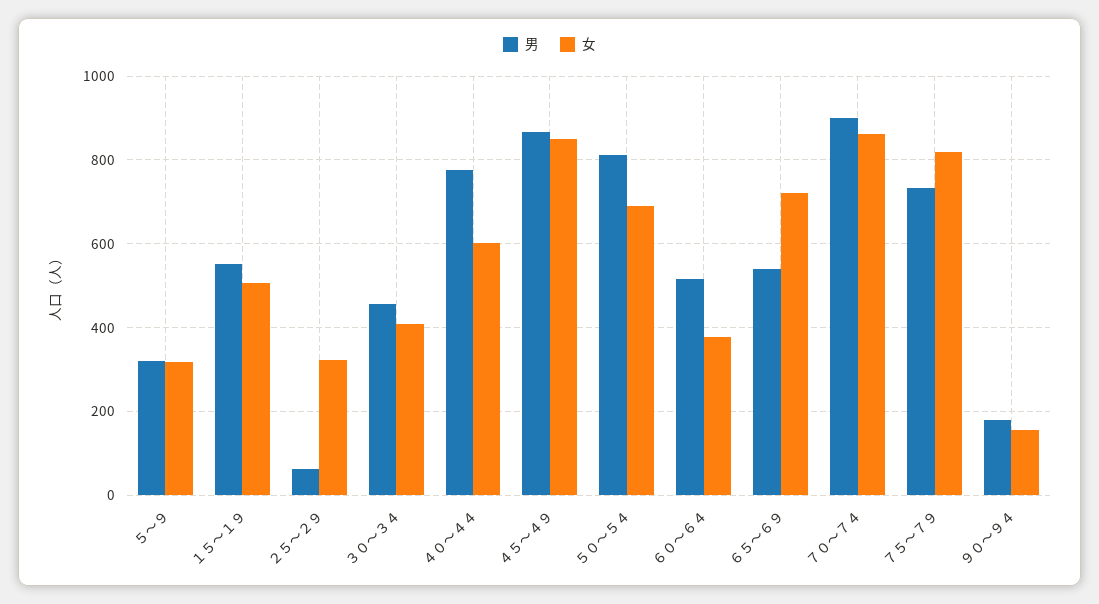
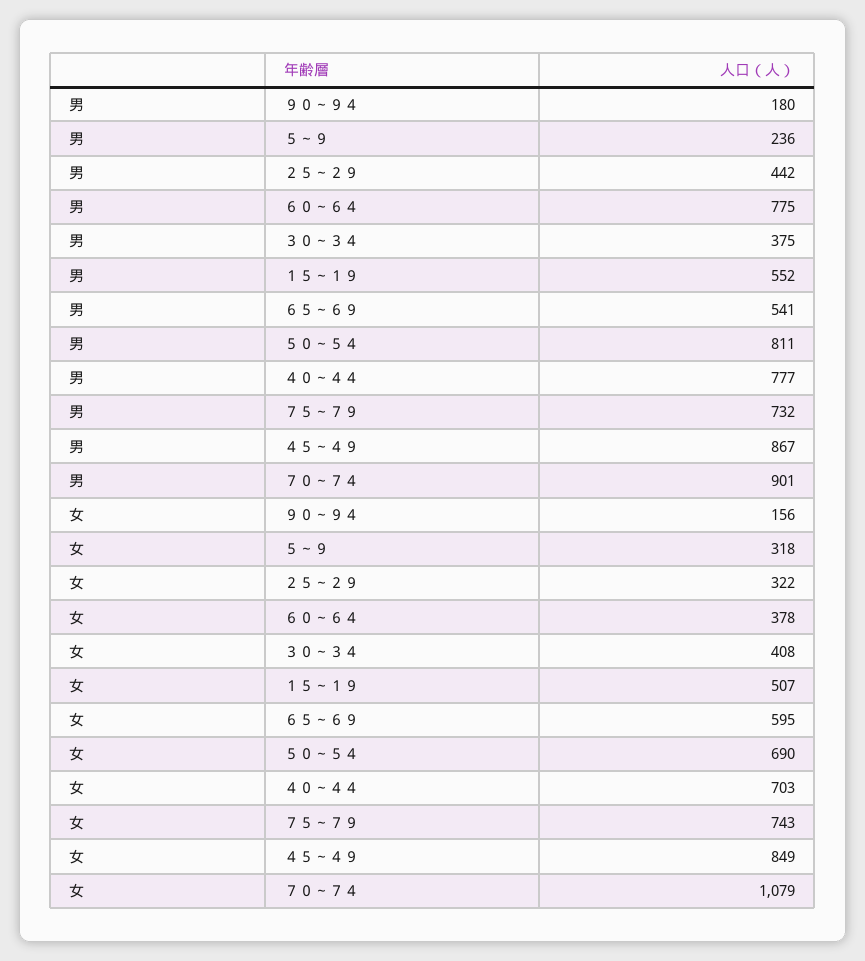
  {
    "男": {
-     "５～９": 320,
+     "５～９": 236,
      "１５～１９": 552,
-     "２５～２９": 60,
+     "２５～２９": 442,
-     "３０～３４": 460,
+     "３０～３４": 375,
      "４０～４４": 777,
      "４５～４９": 867,
      "５０～５４": 811,
-     "６０～６４": 520,
+     "６０～６４": 775,
      "６５～６９": 541,
      "７０～７４": 901,
      "７５～７９": 732,
      "９０～９４": 180
    },
    "女": {
      "５～９": 318,
      "１５～１９": 507,
      "２５～２９": 322,
      "３０～３４": 408,
-     "４０～４４": 600,
+     "４０～４４": 703,
      "４５～４９": 849,
      "５０～５４": 690,
      "６０～６４": 378,
-     "６５～６９": 720,
+     "６５～６９": 595,
-     "７０～７４": 860,
+     "７０～７４": 1079,
-     "７５～７９": 820,
+     "７５～７９": 743,
      "９０～９４": 156
    }
  }

